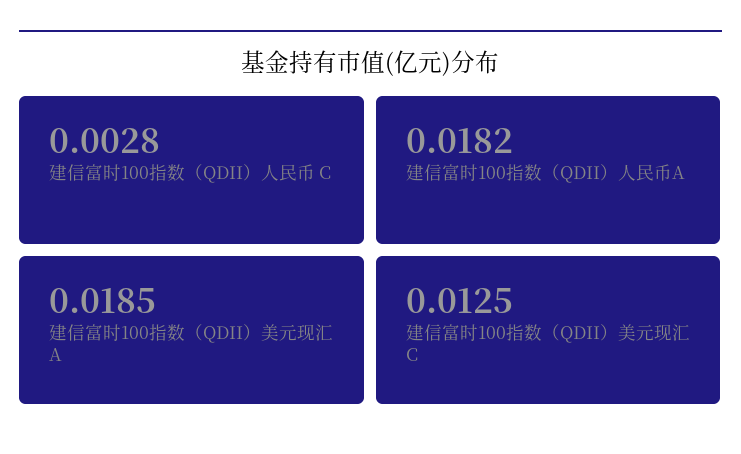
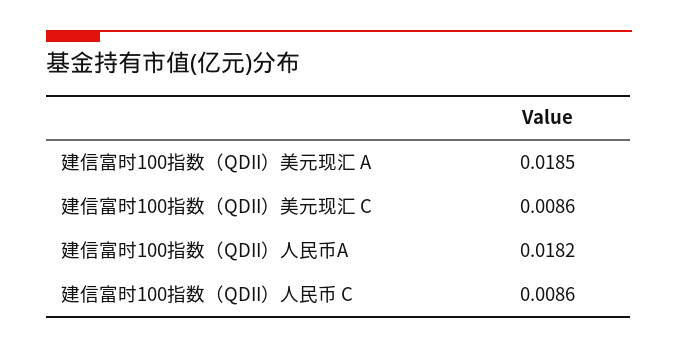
  {
-   "建信富时100指数（QDII）人民币 C": 0.0028,
+   "建信富时100指数（QDII）人民币 C": 0.0086,
    "建信富时100指数（QDII）人民币A": 0.0182,
    "建信富时100指数（QDII）美元现汇 A": 0.0185,
-   "建信富时100指数（QDII）美元现汇 C": 0.0125
+   "建信富时100指数（QDII）美元现汇 C": 0.0086
  }

